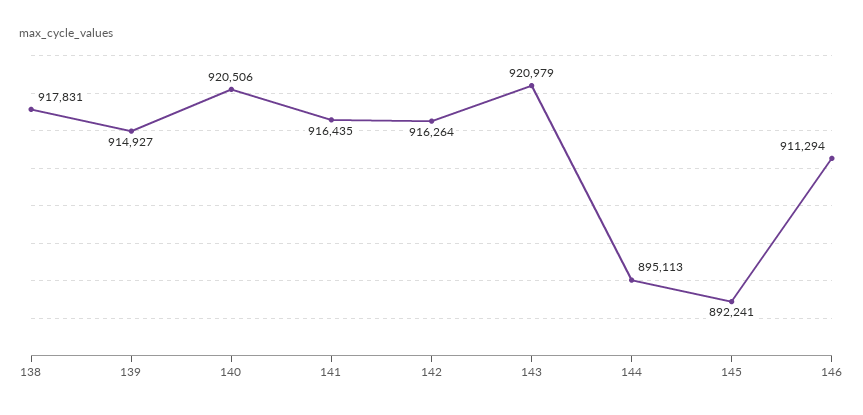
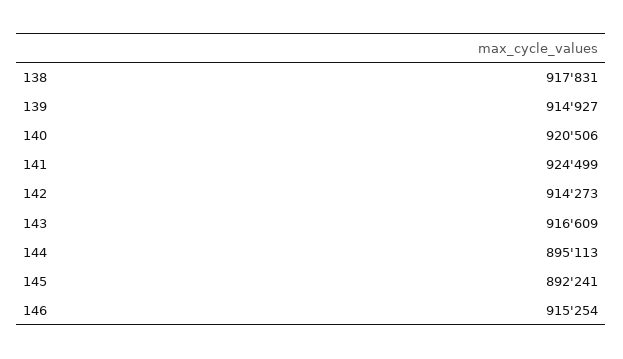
  {
    "138": 917831,
    "139": 914927,
    "140": 920506,
-   "141": 916435,
+   "141": 924499,
-   "142": 916264,
+   "142": 914273,
-   "143": 920979,
+   "143": 916609,
    "144": 895113,
    "145": 892241,
-   "146": 911294
+   "146": 915254
  }

